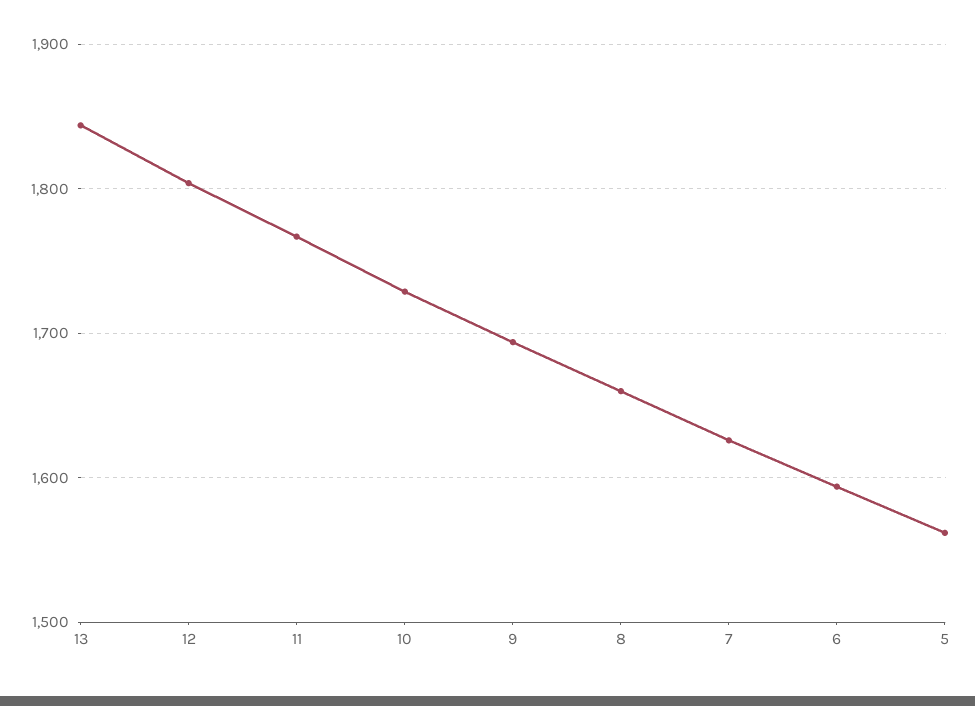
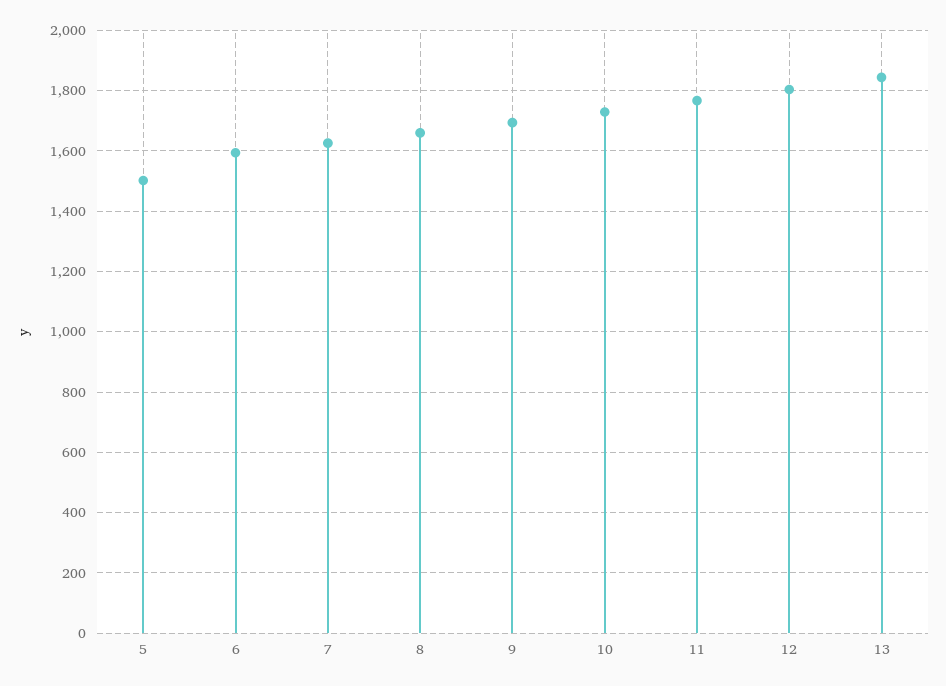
  {
    "13": 1840,
    "12": 1800,
    "11": 1770,
    "10": 1730,
    "9": 1690,
    "8": 1660,
    "7": 1630,
    "6": 1590,
-   "5": 1560
+   "5": 1500
  }

